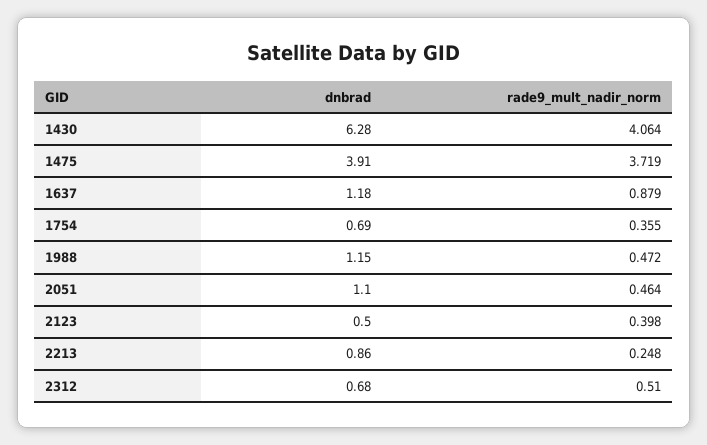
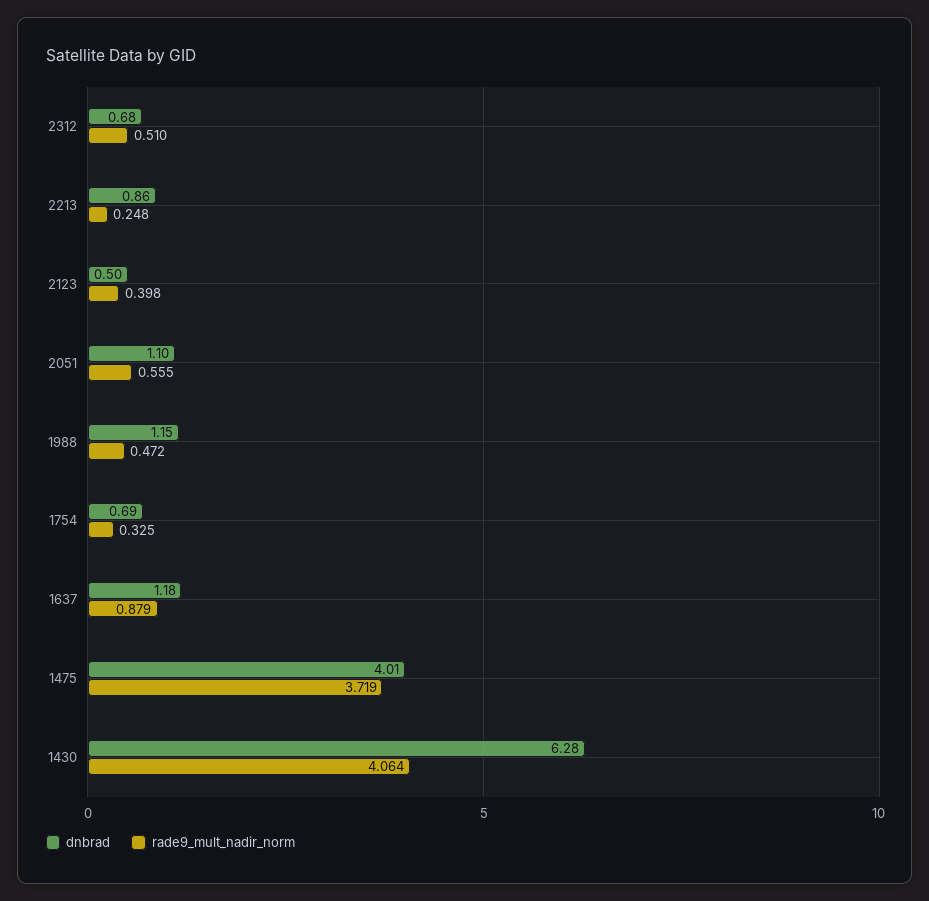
  {
    "dnbrad": {
      "1430": 6.28,
-     "1475": 3.91,
+     "1475": 4.01,
      "1637": 1.18,
      "1754": 0.69,
      "1988": 1.15,
      "2051": 1.1,
      "2123": 0.5,
      "2213": 0.86,
      "2312": 0.68
    },
    "rade9_mult_nadir_norm": {
      "1430": 4.064,
      "1475": 3.719,
      "1637": 0.879,
-     "1754": 0.355,
+     "1754": 0.325,
      "1988": 0.472,
-     "2051": 0.464,
+     "2051": 0.555,
      "2123": 0.398,
      "2213": 0.248,
      "2312": 0.51
    }
  }

